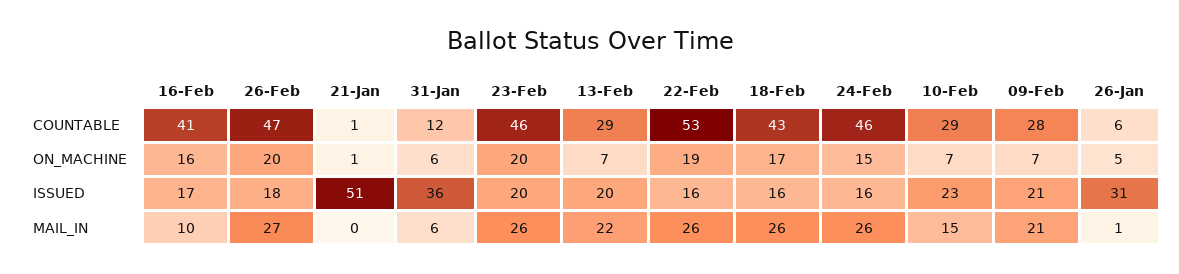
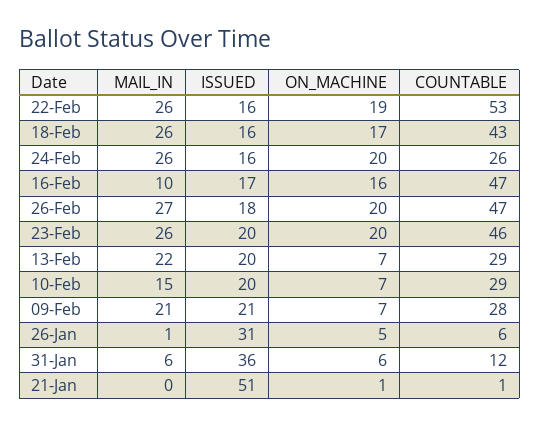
  {
    "16-Feb": {
-     "COUNTABLE": 41,
+     "COUNTABLE": 47,
      "ON_MACHINE": 16,
      "ISSUED": 17,
      "MAIL_IN": 10
    },
    "26-Feb": {
      "COUNTABLE": 47,
      "ON_MACHINE": 20,
      "ISSUED": 18,
      "MAIL_IN": 27
    },
    "21-Jan": {
      "COUNTABLE": 1,
      "ON_MACHINE": 1,
      "ISSUED": 51,
      "MAIL_IN": 0
    },
    "31-Jan": {
      "COUNTABLE": 12,
      "ON_MACHINE": 6,
      "ISSUED": 36,
      "MAIL_IN": 6
    },
    "23-Feb": {
      "COUNTABLE": 46,
      "ON_MACHINE": 20,
      "ISSUED": 20,
      "MAIL_IN": 26
    },
    "13-Feb": {
      "COUNTABLE": 29,
      "ON_MACHINE": 7,
      "ISSUED": 20,
      "MAIL_IN": 22
    },
    "22-Feb": {
      "COUNTABLE": 53,
      "ON_MACHINE": 19,
      "ISSUED": 16,
      "MAIL_IN": 26
    },
    "18-Feb": {
      "COUNTABLE": 43,
      "ON_MACHINE": 17,
      "ISSUED": 16,
      "MAIL_IN": 26
    },
    "24-Feb": {
-     "COUNTABLE": 46,
+     "COUNTABLE": 26,
-     "ON_MACHINE": 15,
+     "ON_MACHINE": 20,
      "ISSUED": 16,
      "MAIL_IN": 26
    },
    "10-Feb": {
      "COUNTABLE": 29,
      "ON_MACHINE": 7,
-     "ISSUED": 23,
+     "ISSUED": 20,
      "MAIL_IN": 15
    },
    "09-Feb": {
      "COUNTABLE": 28,
      "ON_MACHINE": 7,
      "ISSUED": 21,
      "MAIL_IN": 21
    },
    "26-Jan": {
      "COUNTABLE": 6,
      "ON_MACHINE": 5,
      "ISSUED": 31,
      "MAIL_IN": 1
    }
  }

